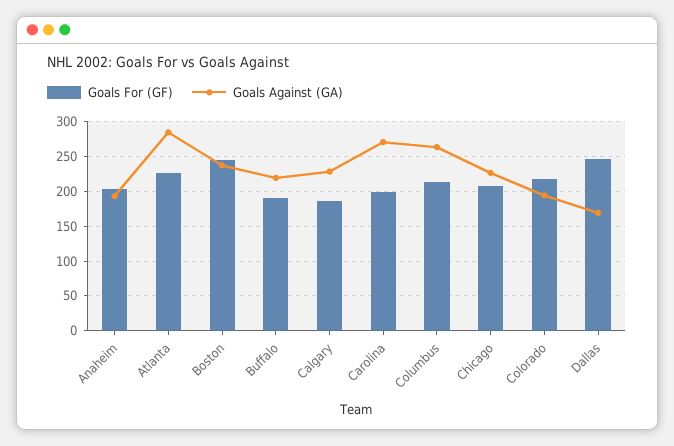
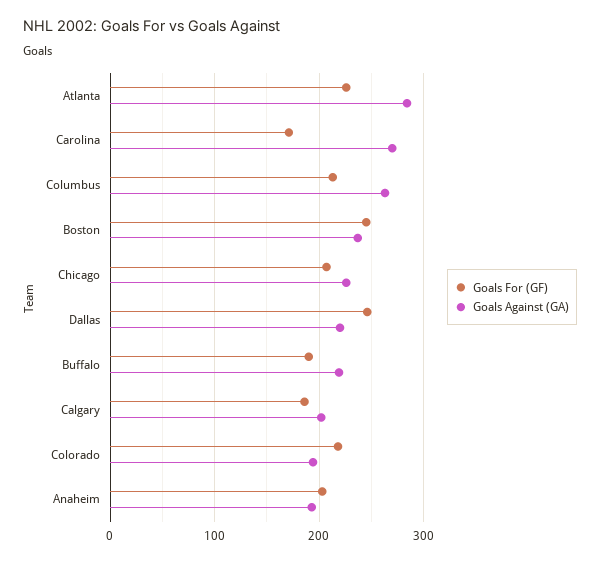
  {
    "Goals For (GF)": {
      "Anaheim": 200,
      "Atlanta": 230,
      "Boston": 250,
      "Buffalo": 190,
      "Calgary": 190,
-     "Carolina": 200,
+     "Carolina": 170,
      "Columbus": 210,
      "Chicago": 210,
      "Colorado": 220,
      "Dallas": 250
    },
    "Goals Against (GA)": {
      "Anaheim": 190,
      "Atlanta": 280,
      "Boston": 240,
      "Buffalo": 220,
-     "Calgary": 230,
+     "Calgary": 200,
      "Carolina": 270,
      "Columbus": 260,
      "Chicago": 230,
      "Colorado": 190,
-     "Dallas": 170
+     "Dallas": 220
    }
  }

